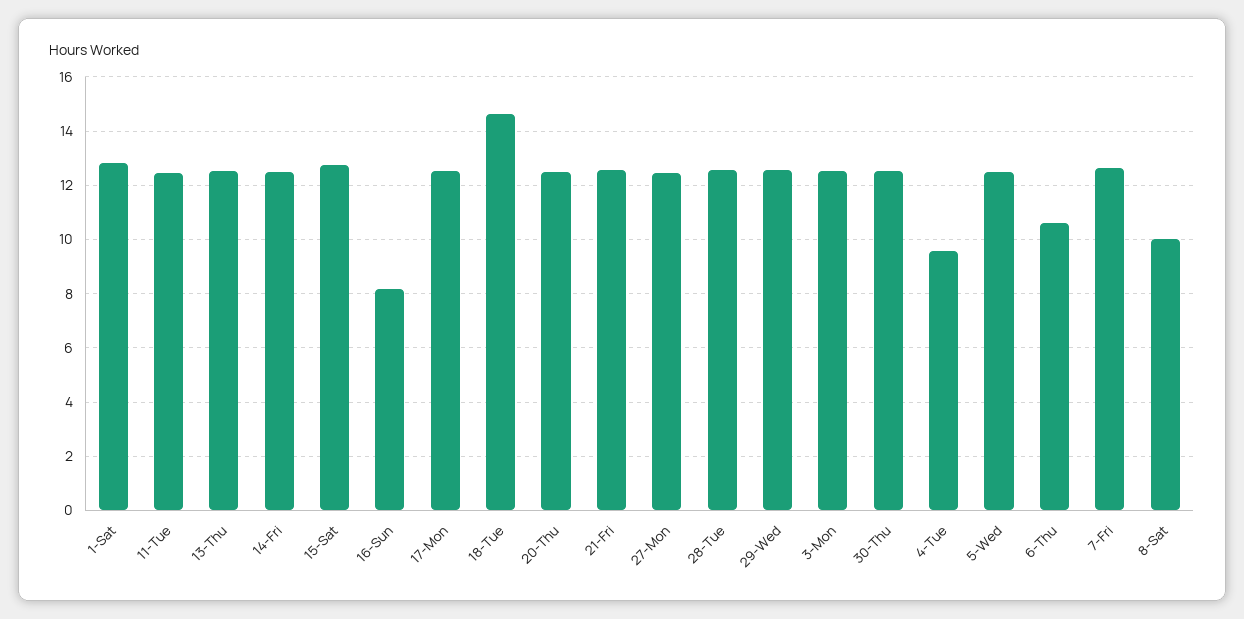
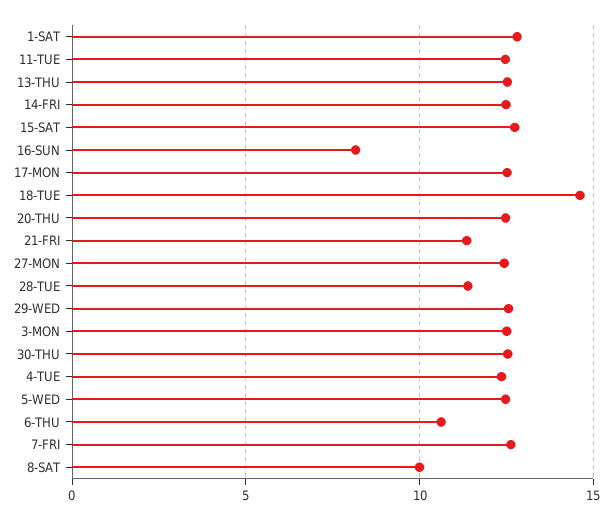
  {
    "1-Sat": 12.75,
    "11-Tue": 12.5,
    "13-Thu": 12.5,
    "14-Fri": 12.5,
    "15-Sat": 12.75,
    "16-Sun": 8.25,
    "17-Mon": 12.5,
    "18-Tue": 14.5,
    "20-Thu": 12.5,
-   "21-Fri": 12.5,
+   "21-Fri": 11.5,
    "27-Mon": 12.5,
-   "28-Tue": 12.5,
+   "28-Tue": 11.5,
    "29-Wed": 12.5,
    "3-Mon": 12.5,
    "30-Thu": 12.5,
-   "4-Tue": 9.5,
+   "4-Tue": 12.5,
    "5-Wed": 12.5,
    "6-Thu": 10.5,
    "7-Fri": 12.75,
    "8-Sat": 10
  }

